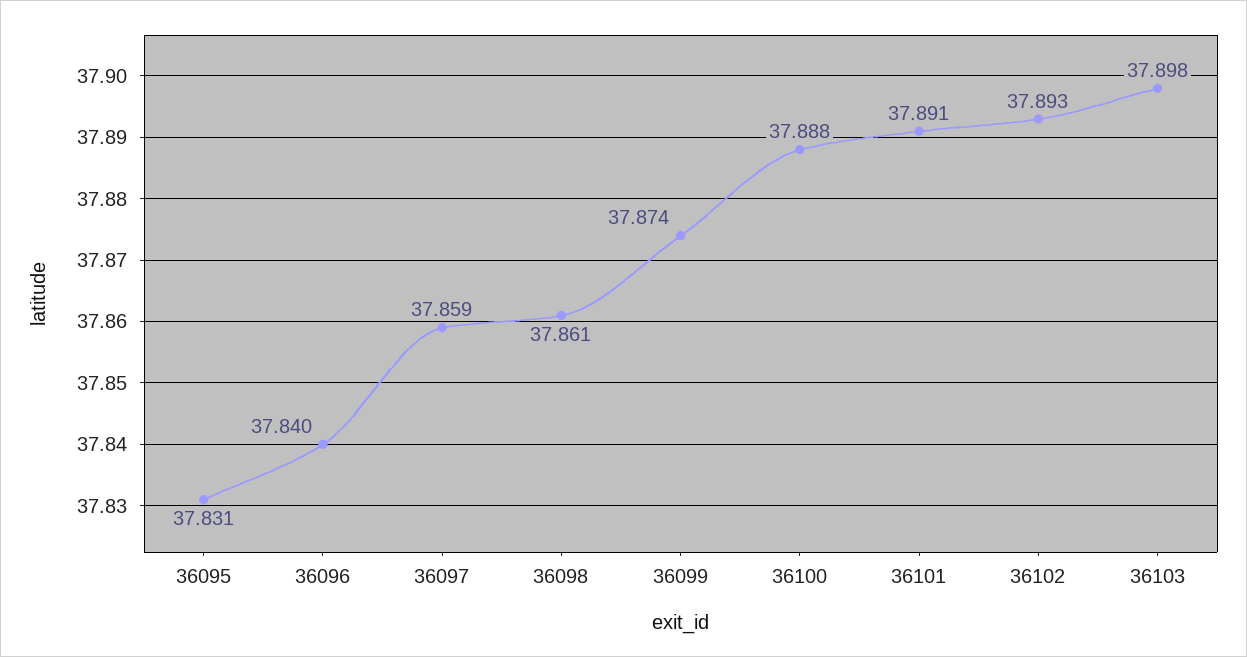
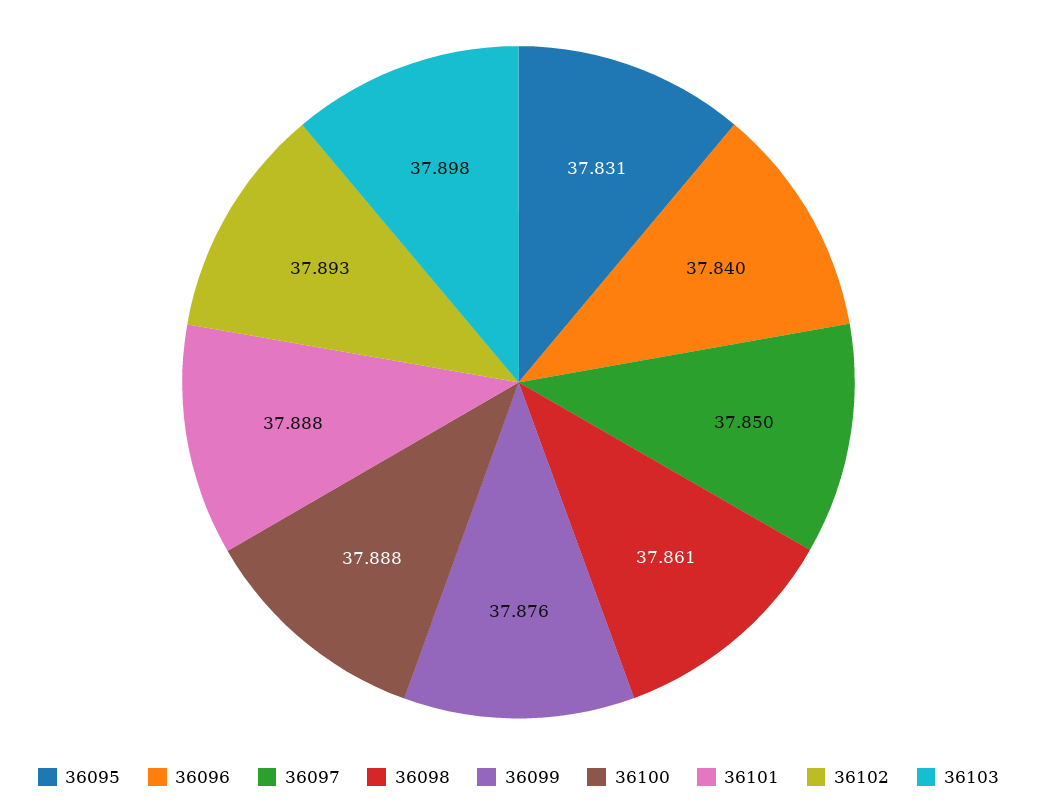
  {
    "36095": 37.831,
    "36096": 37.84,
-   "36097": 37.859,
+   "36097": 37.85,
    "36098": 37.861,
-   "36099": 37.874,
+   "36099": 37.876,
    "36100": 37.888,
-   "36101": 37.891,
+   "36101": 37.888,
    "36102": 37.893,
    "36103": 37.898
  }

